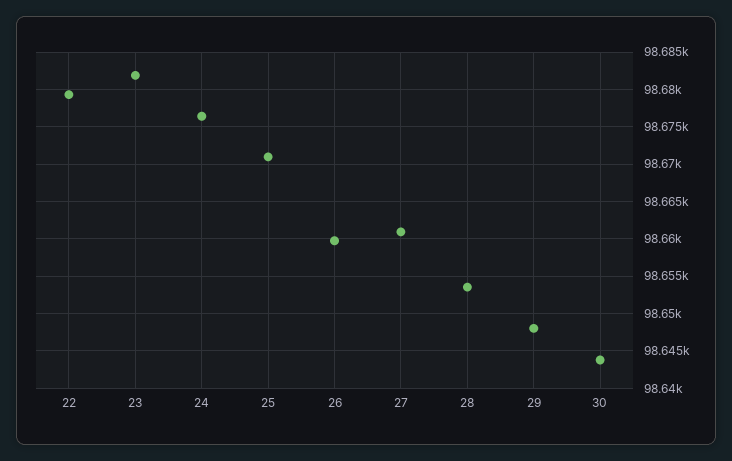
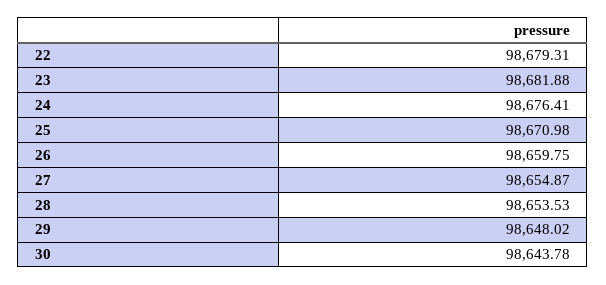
  {
    "22": 98679.31,
    "23": 98681.88,
    "24": 98676.41,
    "25": 98670.98,
    "26": 98659.75,
-   "27": 98661,
+   "27": 98654.87,
    "28": 98653.53,
    "29": 98648.02,
    "30": 98643.78
  }

